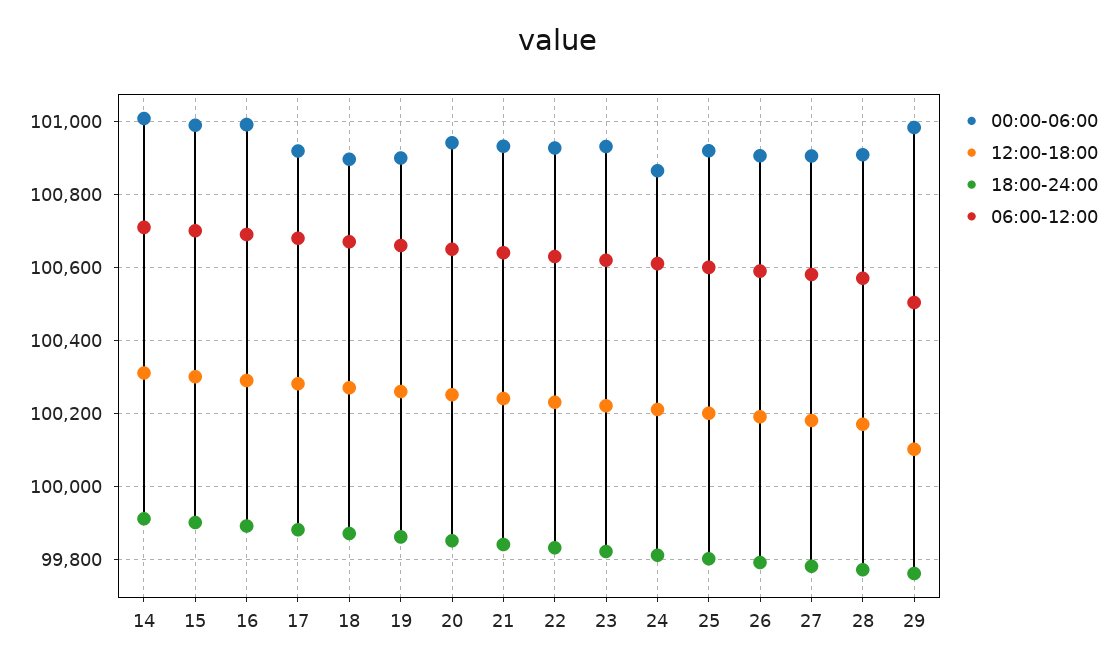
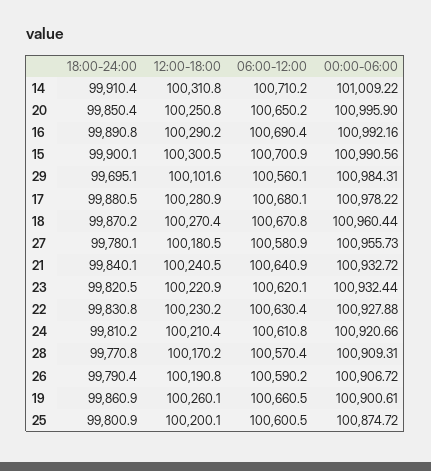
  {
    "00:00-06:00": {
      "14": 101009.22,
      "15": 100990.56,
      "16": 100992.16,
-     "17": 100920,
+     "17": 100978.22,
-     "18": 100900,
+     "18": 100960.44,
      "19": 100900.61,
-     "20": 100940,
+     "20": 100995.9,
      "21": 100932.72,
      "22": 100927.88,
      "23": 100932.44,
-     "24": 100860,
+     "24": 100920.66,
-     "25": 100920,
+     "25": 100874.72,
      "26": 100906.72,
-     "27": 100900,
+     "27": 100955.73,
      "28": 100909.31,
      "29": 100984.31
    },
    "12:00-18:00": {
      "14": 100310.8,
      "15": 100300.5,
      "16": 100290.2,
      "17": 100280.9,
      "18": 100270.4,
      "19": 100260.1,
      "20": 100250.8,
      "21": 100240.5,
      "22": 100230.2,
      "23": 100220.9,
      "24": 100210.4,
      "25": 100200.1,
      "26": 100190.8,
      "27": 100180.5,
      "28": 100170.2,
      "29": 100101.6
    },
    "18:00-24:00": {
      "14": 99910.4,
      "15": 99900.1,
      "16": 99890.8,
      "17": 99880.5,
      "18": 99870.2,
      "19": 99860.9,
      "20": 99850.4,
      "21": 99840.1,
      "22": 99830.8,
      "23": 99820.5,
      "24": 99810.2,
      "25": 99800.9,
      "26": 99790.4,
      "27": 99780.1,
      "28": 99770.8,
-     "29": 99760
+     "29": 99695.1
    },
    "06:00-12:00": {
      "14": 100710.2,
      "15": 100700.9,
      "16": 100690.4,
      "17": 100680.1,
      "18": 100670.8,
      "19": 100660.5,
      "20": 100650.2,
      "21": 100640.9,
      "22": 100630.4,
      "23": 100620.1,
      "24": 100610.8,
      "25": 100600.5,
      "26": 100590.2,
      "27": 100580.9,
      "28": 100570.4,
-     "29": 100500
+     "29": 100560.1
    }
  }

